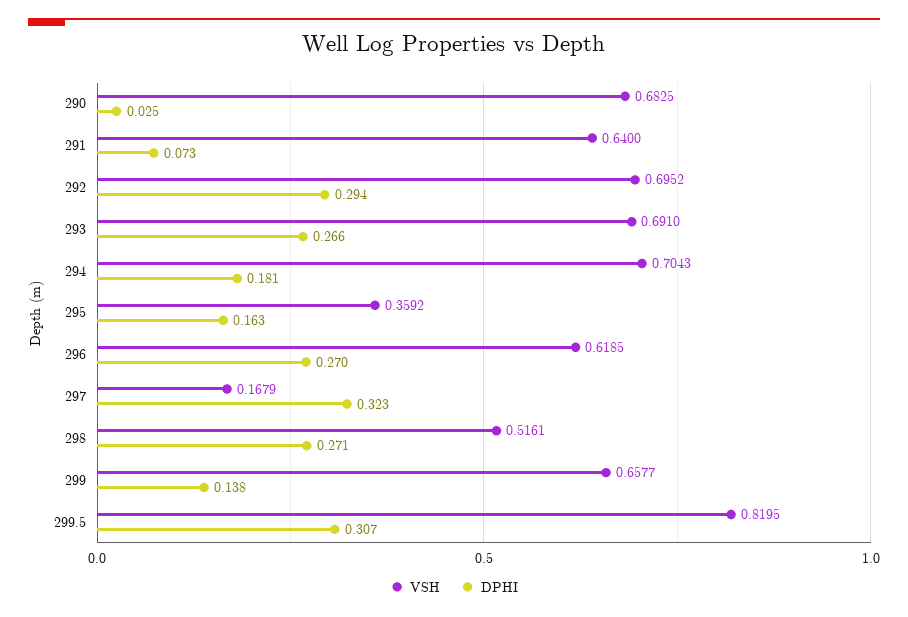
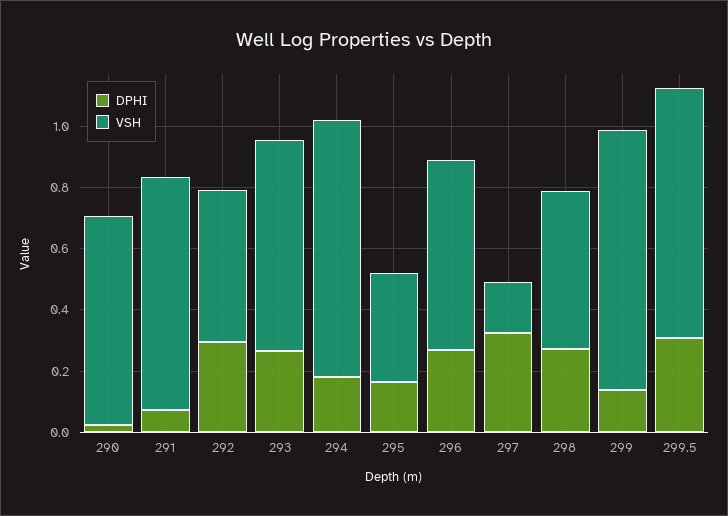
  {
    "VSH": {
      "290": 0.6825,
-     "291": 0.64,
+     "291": 0.75,
-     "292": 0.6952,
+     "292": 0.5,
      "293": 0.691,
-     "294": 0.7043,
+     "294": 0.85,
      "295": 0.3592,
      "296": 0.6185,
      "297": 0.1679,
      "298": 0.5161,
-     "299": 0.6577,
+     "299": 0.85,
      "299.5": 0.8195
    },
    "DPHI": {
      "290": 0.025,
      "291": 0.073,
      "292": 0.294,
      "293": 0.266,
      "294": 0.181,
      "295": 0.163,
      "296": 0.27,
      "297": 0.323,
      "298": 0.271,
      "299": 0.138,
      "299.5": 0.307
    }
  }

